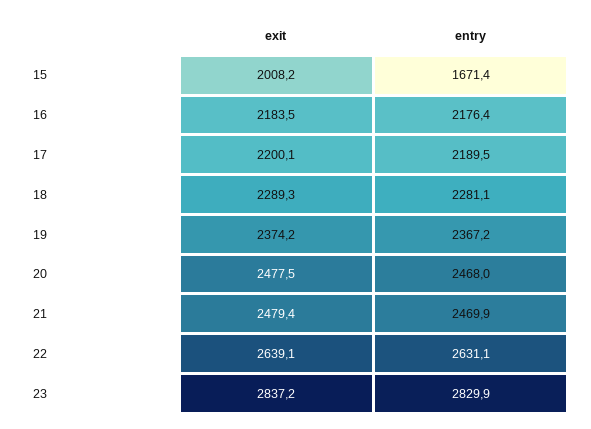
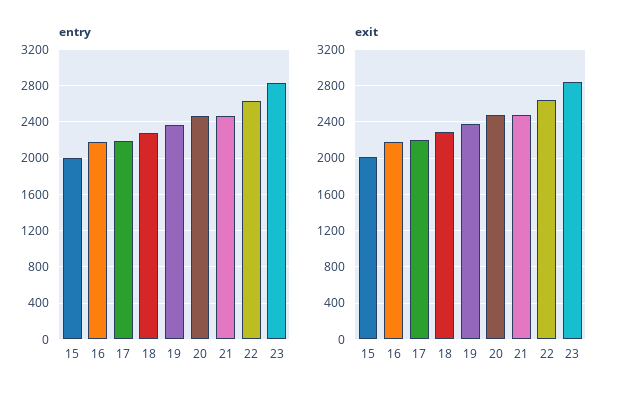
  {
    "exit": {
      "15": 2008.2,
      "16": 2183.5,
      "17": 2200.1,
      "18": 2289.3,
      "19": 2374.2,
      "20": 2477.5,
      "21": 2479.4,
      "22": 2639.1,
      "23": 2837.2
    },
    "entry": {
-     "15": 1671.4,
+     "15": 2000,
      "16": 2176.4,
      "17": 2189.5,
      "18": 2281.1,
      "19": 2367.2,
      "20": 2468,
      "21": 2469.9,
      "22": 2631.1,
      "23": 2829.9
    }
  }

